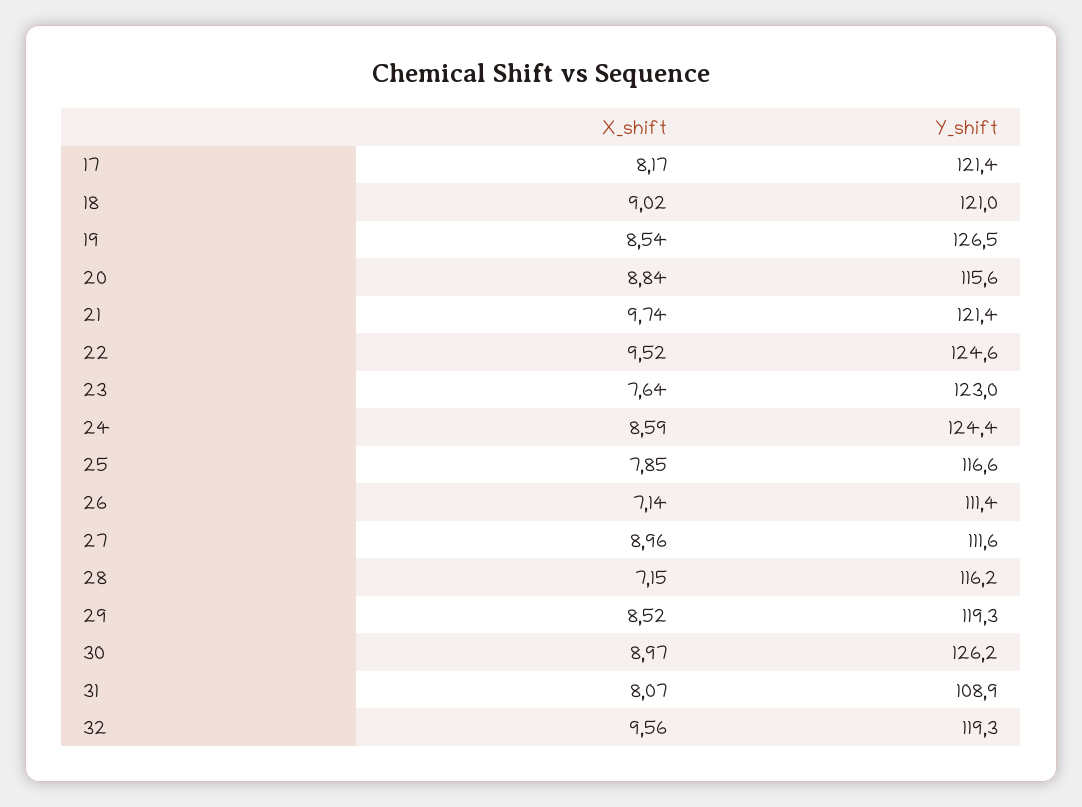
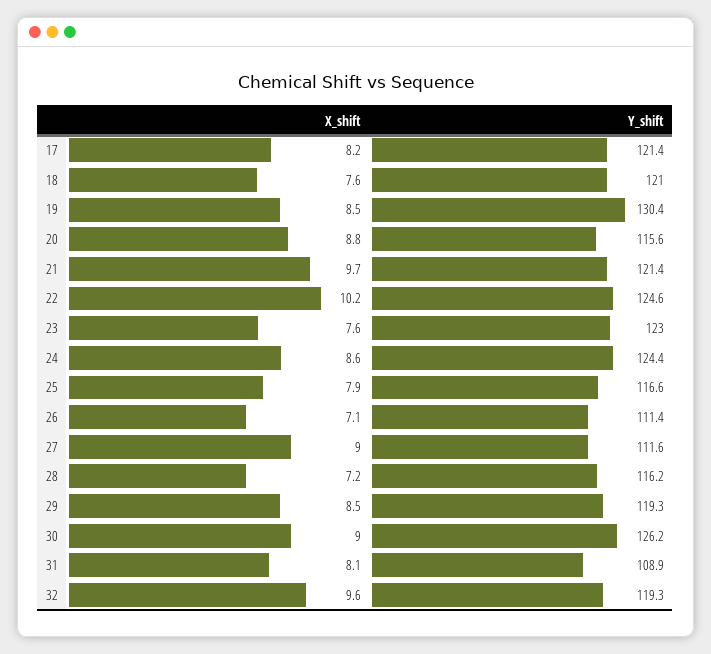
  {
    "X_shift": {
      "17": 8.17,
-     "18": 9.02,
+     "18": 7.6,
      "19": 8.54,
      "20": 8.84,
      "21": 9.74,
-     "22": 9.52,
+     "22": 10.2,
      "23": 7.64,
      "24": 8.59,
      "25": 7.85,
      "26": 7.14,
      "27": 8.96,
      "28": 7.15,
      "29": 8.52,
      "30": 8.97,
      "31": 8.07,
      "32": 9.56
    },
    "Y_shift": {
      "17": 121.4,
      "18": 121,
-     "19": 126.5,
+     "19": 130.4,
      "20": 115.6,
      "21": 121.4,
      "22": 124.6,
      "23": 123,
      "24": 124.4,
      "25": 116.6,
      "26": 111.4,
      "27": 111.6,
      "28": 116.2,
      "29": 119.3,
      "30": 126.2,
      "31": 108.9,
      "32": 119.3
    }
  }

